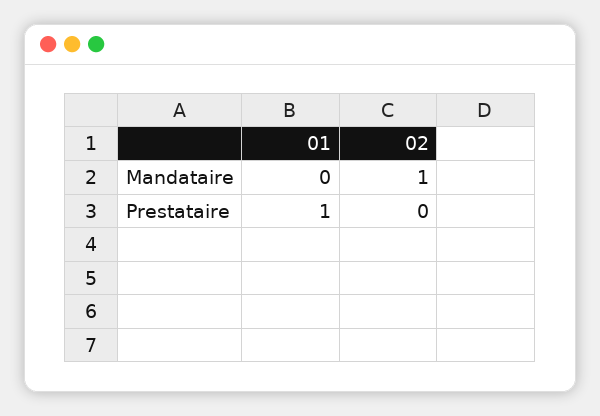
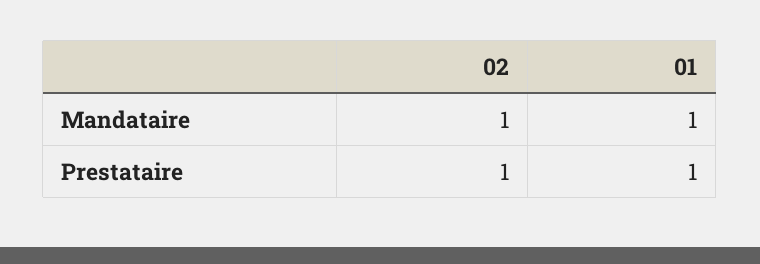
  {
    "01": {
-     "Mandataire": 0,
+     "Mandataire": 1,
      "Prestataire": 1
    },
    "02": {
      "Mandataire": 1,
-     "Prestataire": 0
+     "Prestataire": 1
    }
  }

